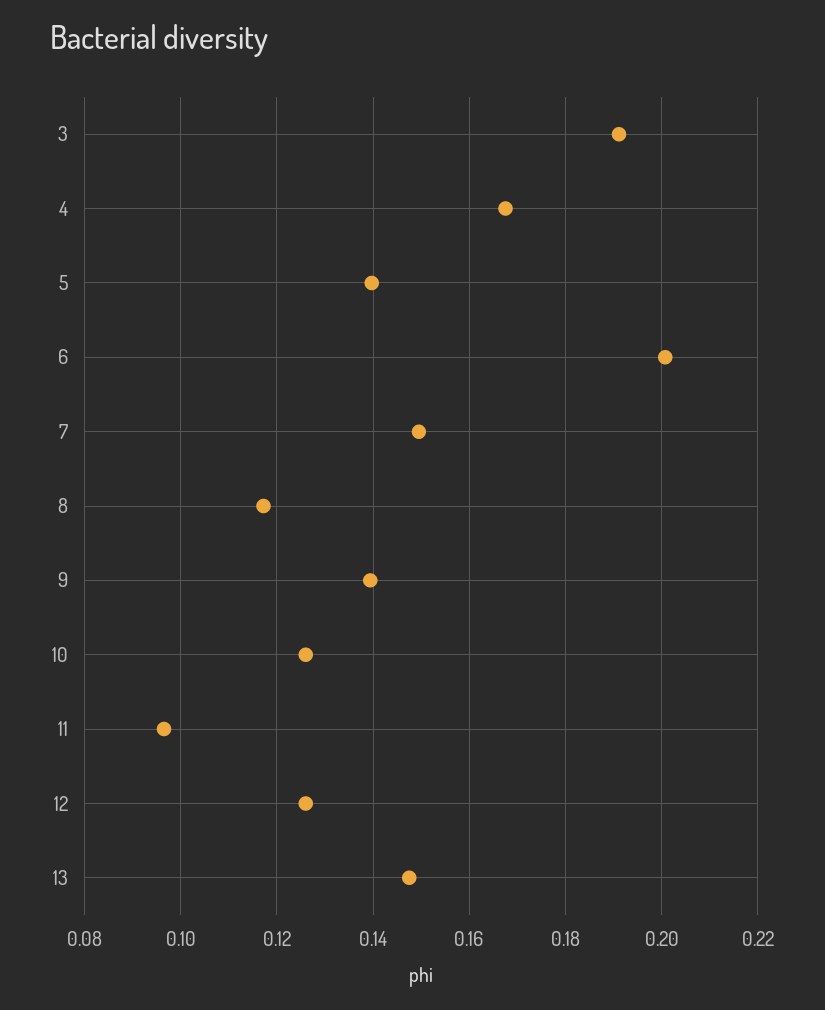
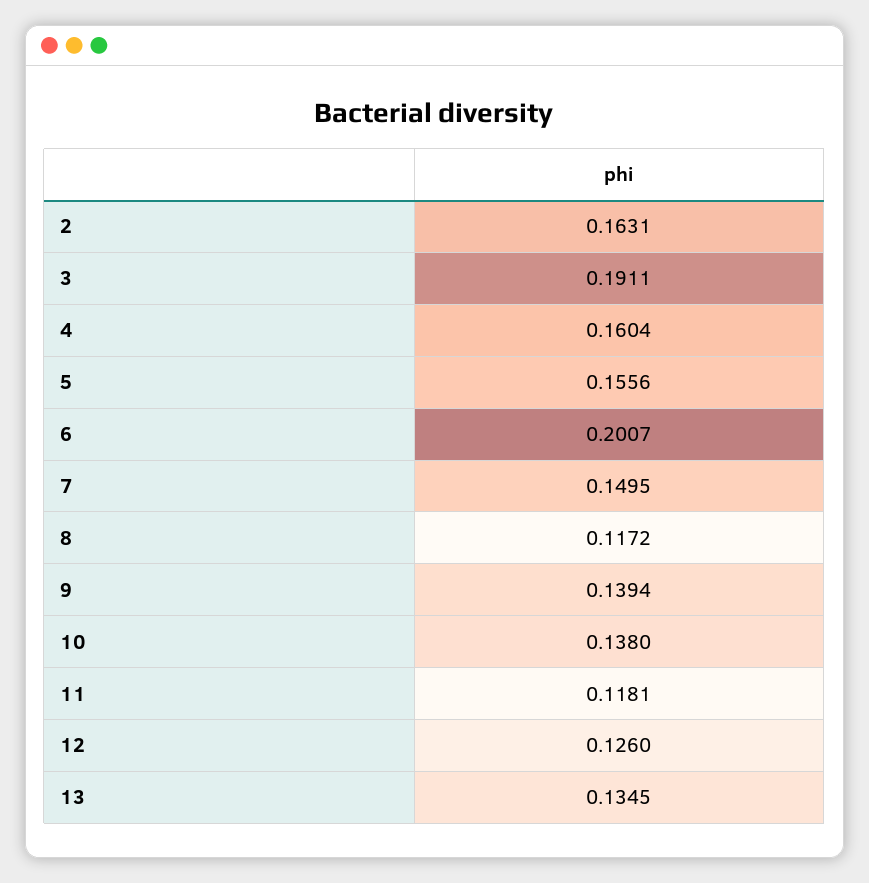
  {
    "3": 0.1911,
-   "4": 0.168,
+   "4": 0.1604,
-   "5": 0.14,
+   "5": 0.1556,
    "6": 0.2007,
    "7": 0.1495,
    "8": 0.1172,
    "9": 0.1394,
-   "10": 0.126,
+   "10": 0.138,
-   "11": 0.096,
+   "11": 0.1181,
    "12": 0.126,
-   "13": 0.148
+   "13": 0.1345,
+   "2": 0.1631
  }

